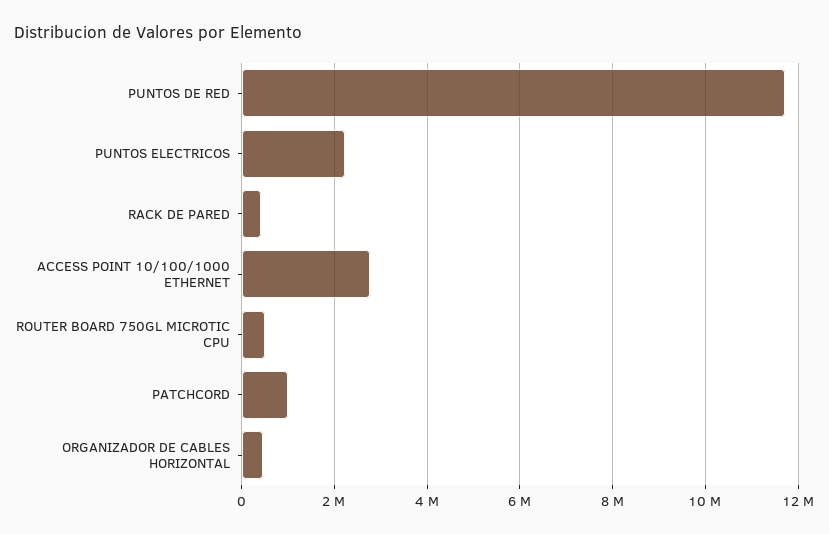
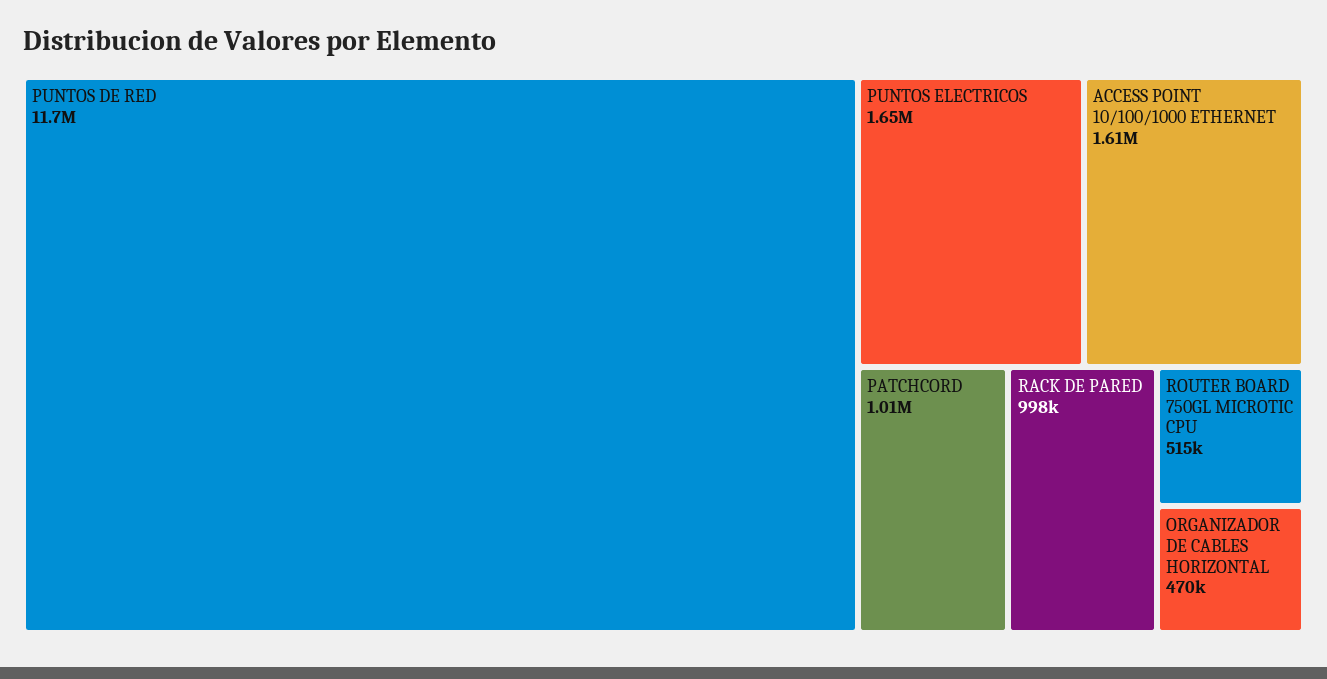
  {
    "PUNTOS DE RED": 11700000,
-   "PUNTOS ELECTRICOS": 2200000,
+   "PUNTOS ELECTRICOS": 1650000,
-   "RACK DE PARED": 400000,
+   "RACK DE PARED": 998000,
-   "ACCESS POINT 10/100/1000 ETHERNET": 2800000,
+   "ACCESS POINT 10/100/1000 ETHERNET": 1610000,
    "ROUTER BOARD 750GL MICROTIC CPU": 515000,
    "PATCHCORD": 1010000,
    "ORGANIZADOR DE CABLES HORIZONTAL": 470000
  }

